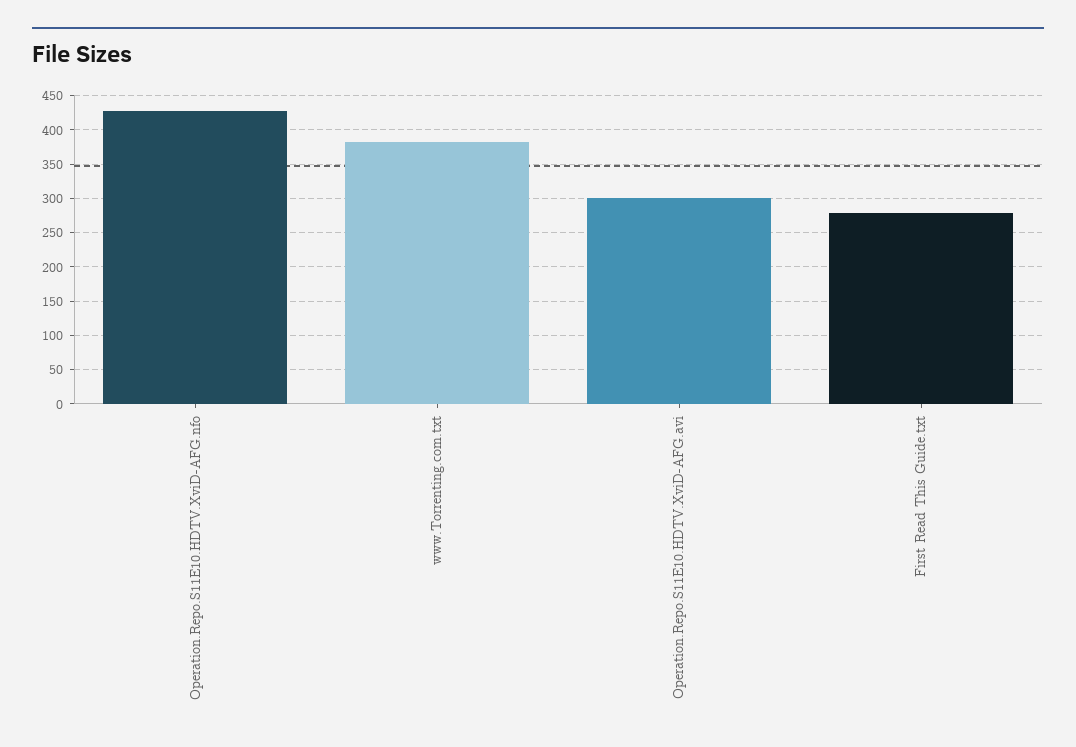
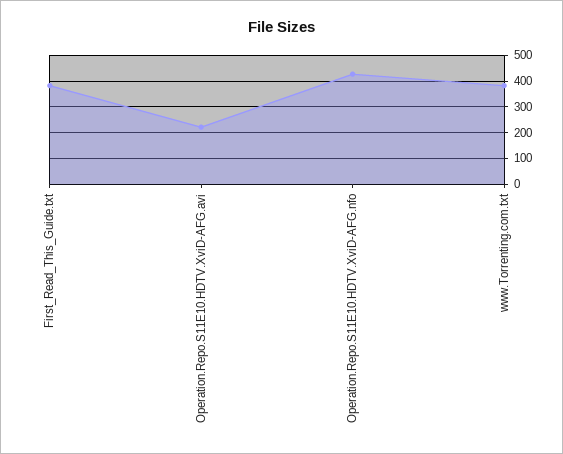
  {
    "Operation.Repo.S11E10.HDTV.XviD-AFG.nfo": 430,
    "www.Torrenting.com.txt": 380,
-   "Operation.Repo.S11E10.HDTV.XviD-AFG.avi": 300,
+   "Operation.Repo.S11E10.HDTV.XviD-AFG.avi": 225,
-   "First Read This Guide.txt": 280
+   "First Read This Guide.txt": 375
  }

